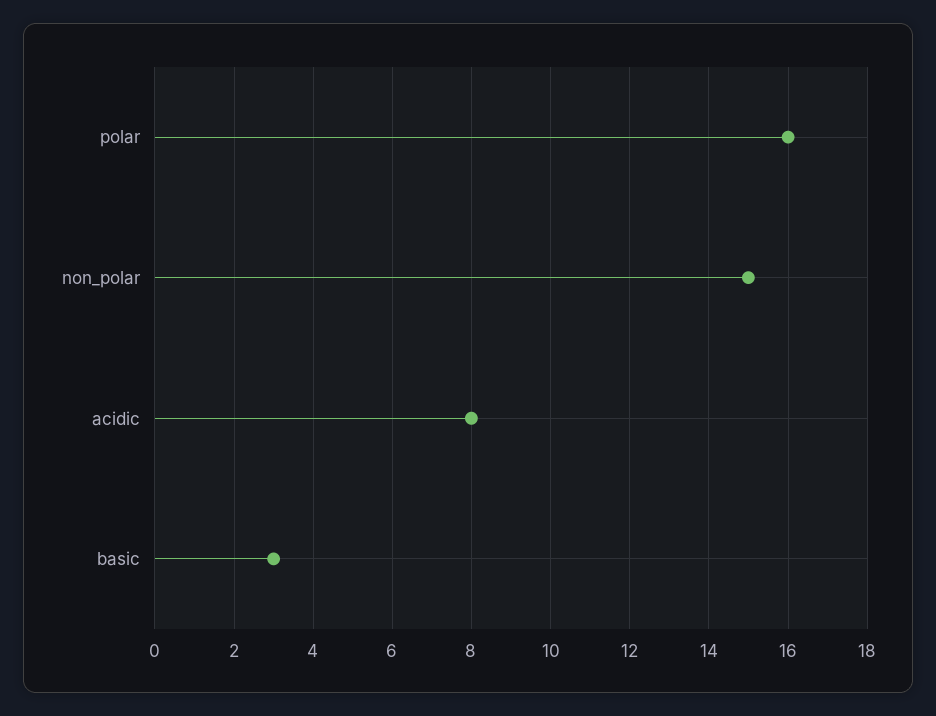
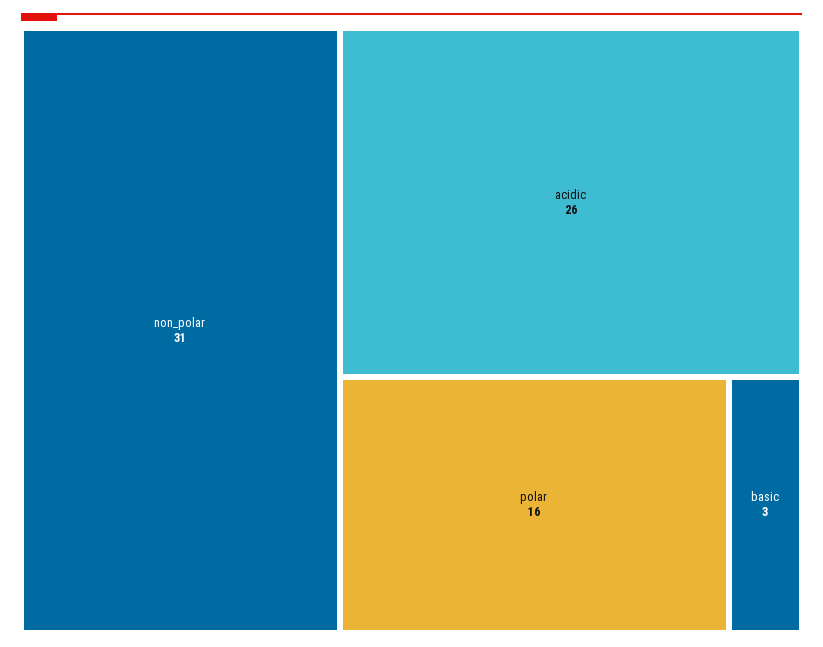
  {
    "polar": 16,
-   "non_polar": 15,
+   "non_polar": 31,
-   "acidic": 8,
+   "acidic": 26,
    "basic": 3
  }

